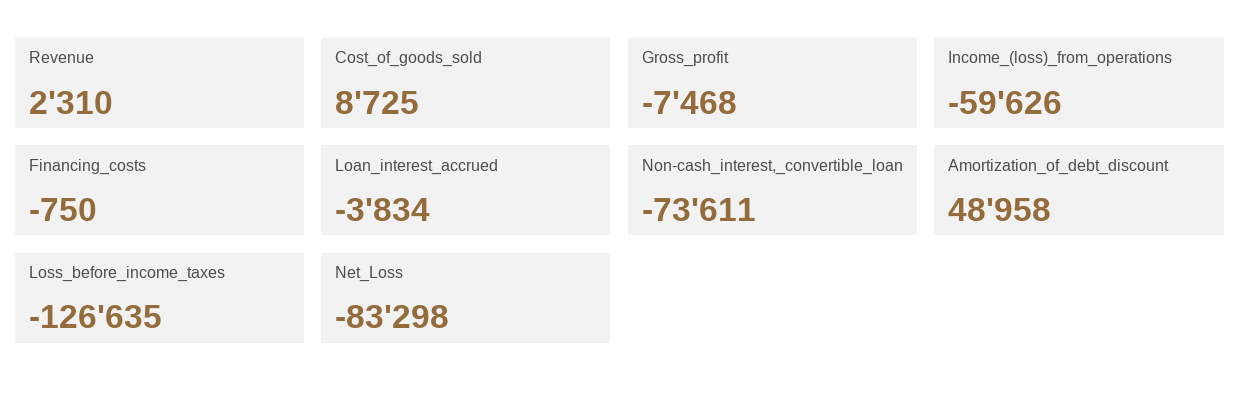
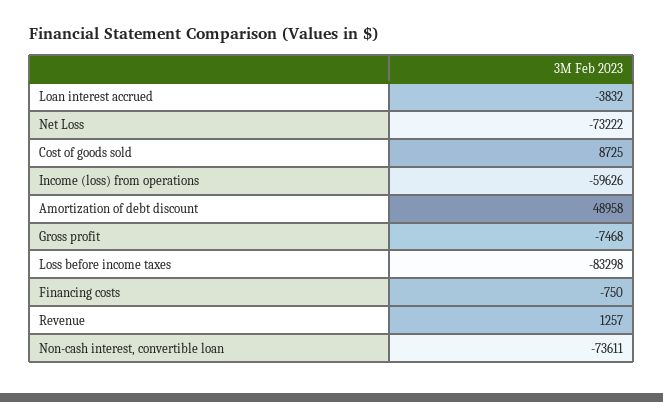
  {
-   "Revenue": 2310,
+   "Revenue": 1257,
    "Cost_of_goods_sold": 8725,
    "Gross_profit": -7468,
    "Income_(loss)_from_operations": -59626,
    "Financing_costs": -750,
-   "Loan_interest_accrued": -3834,
+   "Loan_interest_accrued": -3832,
    "Non-cash_interest,_convertible_loan": -73611,
    "Amortization_of_debt_discount": 48958,
-   "Loss_before_income_taxes": -126635,
+   "Loss_before_income_taxes": -83298,
-   "Net_Loss": -83298
+   "Net_Loss": -73222
  }

